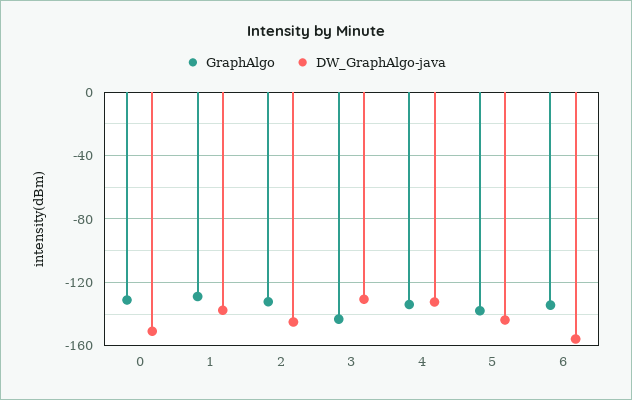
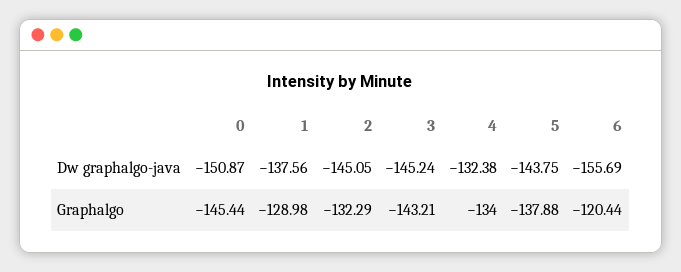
  {
    "GraphAlgo": {
-     "0": -130,
+     "0": -145.44,
      "1": -128.98,
      "2": -132.29,
      "3": -143.21,
      "4": -134,
      "5": -137.88,
-     "6": -135
+     "6": -120.44
    },
    "DW_GraphAlgo-java": {
      "0": -150.87,
      "1": -137.56,
      "2": -145.05,
-     "3": -130,
+     "3": -145.24,
      "4": -132.38,
      "5": -143.75,
      "6": -155.69
    }
  }

